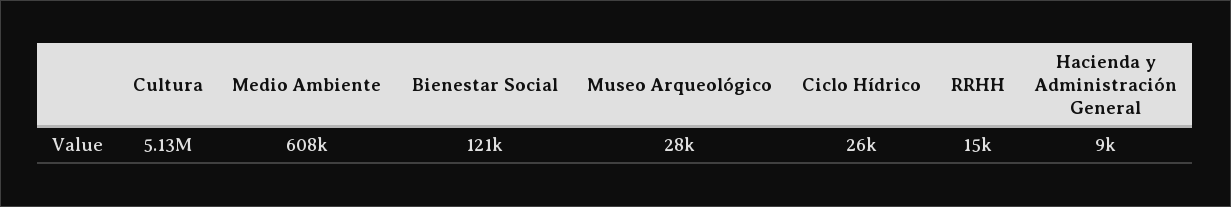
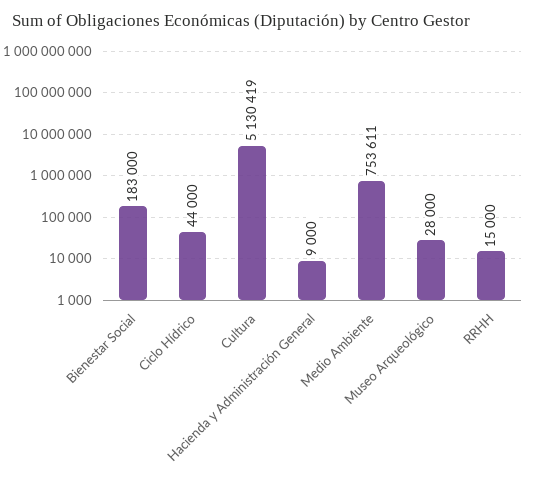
  {
    "Cultura": 5130419,
-   "Medio Ambiente": 608000,
+   "Medio Ambiente": 753611,
-   "Bienestar Social": 121000,
+   "Bienestar Social": 183000,
    "Museo Arqueológico": 28000,
-   "Ciclo Hídrico": 26000,
+   "Ciclo Hídrico": 44000,
    "RRHH": 15000,
    "Hacienda y Administración General": 9000
  }

